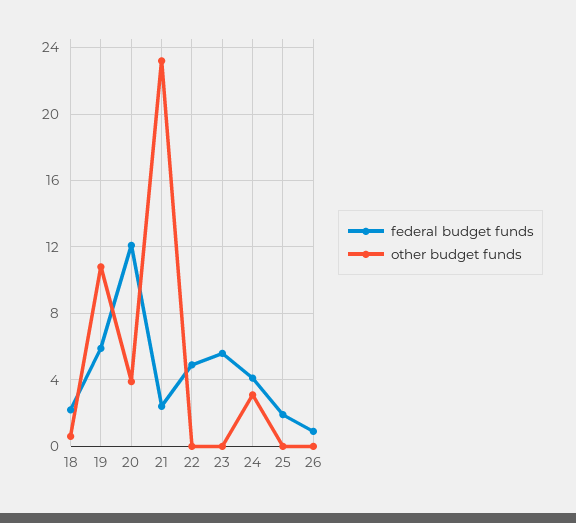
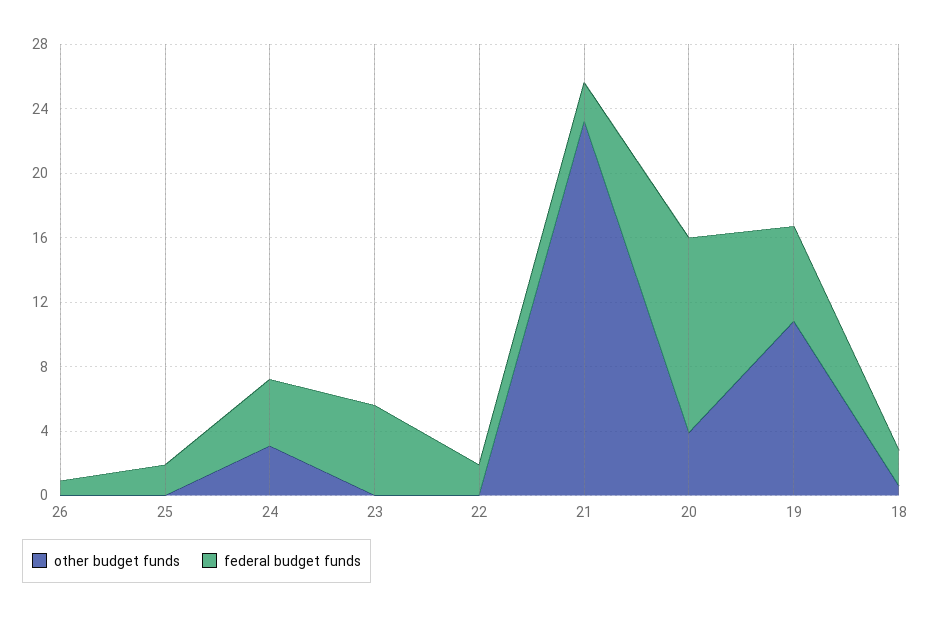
  {
    "federal budget funds": {
      "18": 2,
      "19": 6,
      "20": 12,
      "21": 2.5,
-     "22": 5,
+     "22": 2,
      "23": 5.5,
      "24": 4,
      "25": 2,
      "26": 1
    },
    "other budget funds": {
      "18": 0.5,
      "19": 11,
      "20": 4,
      "21": 23,
      "22": 0,
      "23": 0,
      "24": 3,
      "25": 0,
      "26": 0
    }
  }

